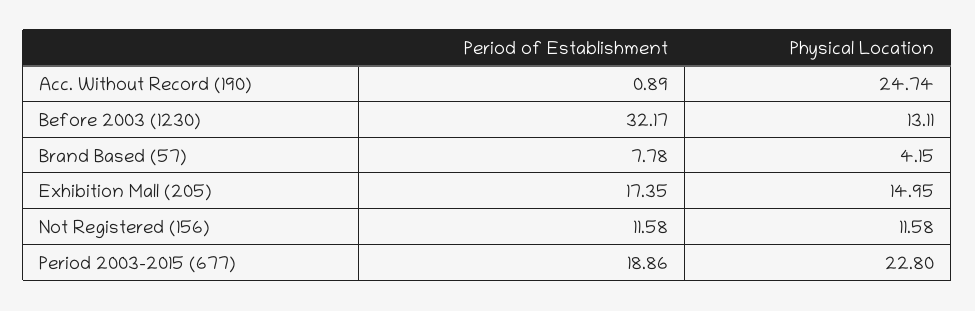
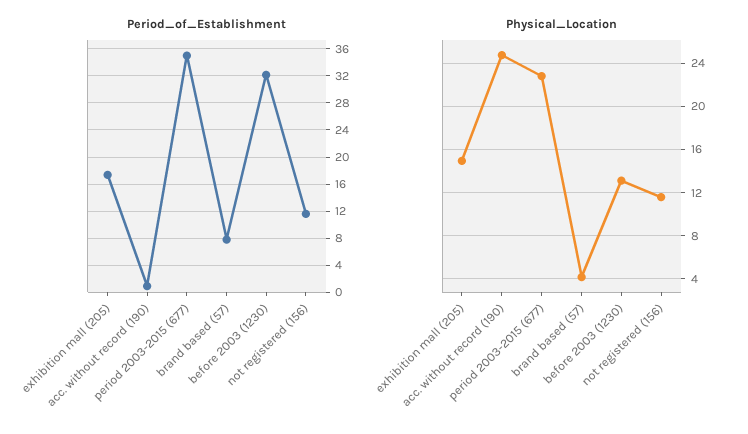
  {
    "Period of Establishment": {
      "Acc. Without Record (190)": 0.89,
      "Before 2003 (1230)": 32.17,
      "Brand Based (57)": 7.78,
      "Exhibition Mall (205)": 17.35,
      "Not Registered (156)": 11.58,
-     "Period 2003-2015 (677)": 18.86
+     "Period 2003-2015 (677)": 35
    },
    "Physical Location": {
      "Acc. Without Record (190)": 24.74,
      "Before 2003 (1230)": 13.11,
      "Brand Based (57)": 4.15,
      "Exhibition Mall (205)": 14.95,
      "Not Registered (156)": 11.58,
      "Period 2003-2015 (677)": 22.8
    }
  }

